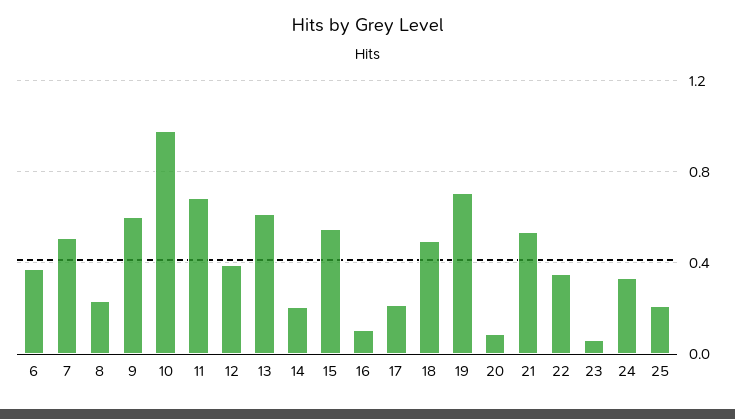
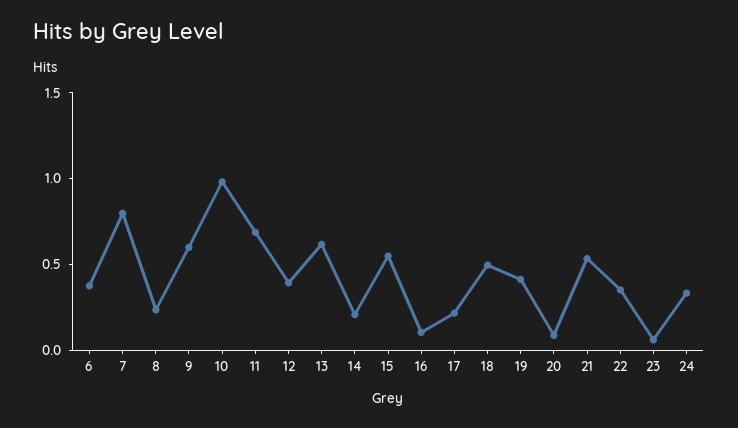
  {
    "6": 0.4,
-   "7": 0.5,
+   "7": 0.8,
    "8": 0.25,
    "9": 0.6,
    "10": 1,
    "11": 0.7,
    "12": 0.4,
    "13": 0.6,
    "14": 0.2,
    "15": 0.55,
    "16": 0.1,
    "17": 0.2,
    "18": 0.5,
-   "19": 0.7,
+   "19": 0.4,
    "20": 0.1,
    "21": 0.55,
    "22": 0.35,
    "23": 0.05,
-   "24": 0.35,
+   "24": 0.35
-   "25": 0.2
  }

